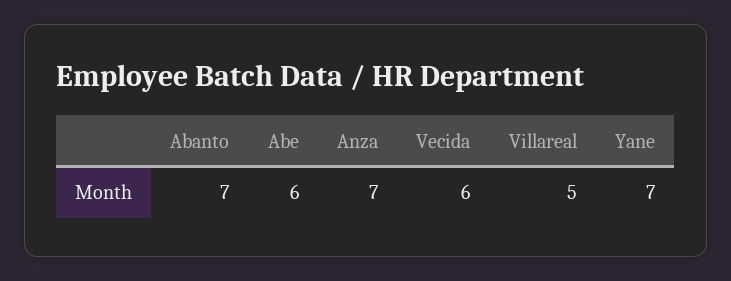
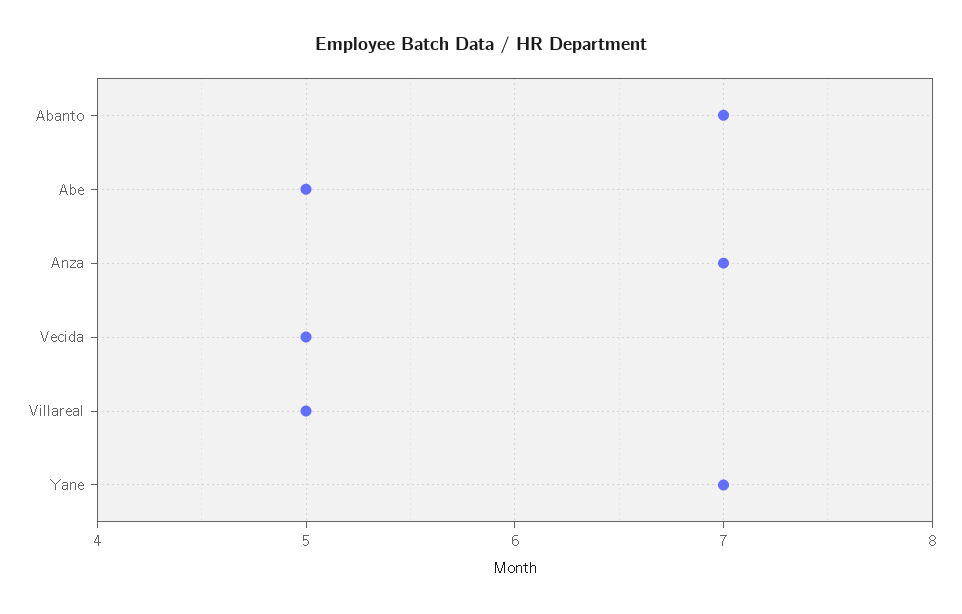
  {
    "Abanto": 7,
-   "Abe": 6,
+   "Abe": 5,
    "Anza": 7,
-   "Vecida": 6,
+   "Vecida": 5,
    "Villareal": 5,
    "Yane": 7
  }

